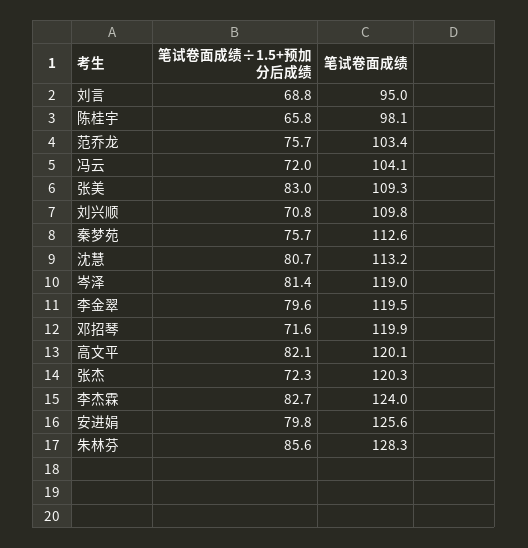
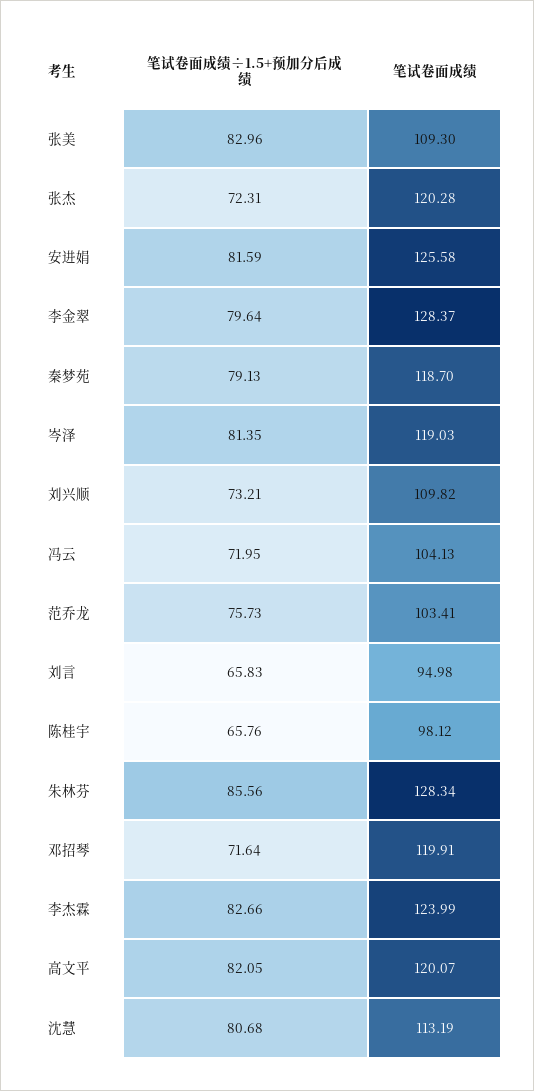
  {
    "笔试卷面成绩÷1.5+预加分后成绩": {
-     "刘言": 68.8,
+     "刘言": 65.83,
      "陈桂宇": 65.76,
      "范乔龙": 75.73,
      "冯云": 71.95,
      "张美": 82.96,
-     "刘兴顺": 70.8,
+     "刘兴顺": 73.21,
-     "秦梦苑": 75.7,
+     "秦梦苑": 79.13,
      "沈慧": 80.68,
      "岑泽": 81.35,
      "李金翠": 79.64,
      "邓招琴": 71.64,
      "高文平": 82.05,
      "张杰": 72.31,
      "李杰霖": 82.66,
-     "安进娟": 79.8,
+     "安进娟": 81.59,
      "朱林芬": 85.56
    },
    "笔试卷面成绩": {
      "刘言": 94.98,
      "陈桂宇": 98.12,
      "范乔龙": 103.41,
      "冯云": 104.13,
      "张美": 109.3,
      "刘兴顺": 109.82,
-     "秦梦苑": 112.6,
+     "秦梦苑": 118.7,
      "沈慧": 113.19,
      "岑泽": 119.03,
-     "李金翠": 119.5,
+     "李金翠": 128.37,
      "邓招琴": 119.91,
      "高文平": 120.07,
      "张杰": 120.28,
      "李杰霖": 123.99,
      "安进娟": 125.58,
      "朱林芬": 128.34
    }
  }

